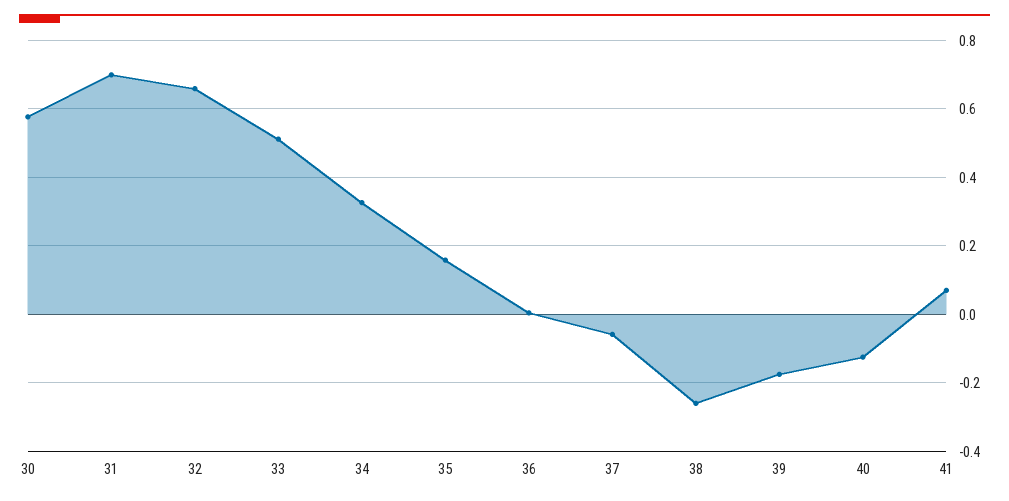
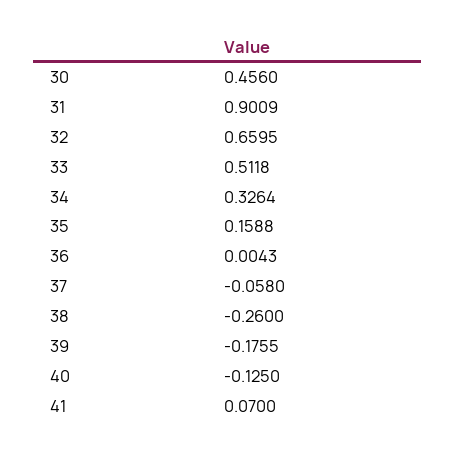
  {
-   "30": 0.58,
+   "30": 0.456,
-   "31": 0.7,
+   "31": 0.9009,
    "32": 0.6595,
    "33": 0.5118,
    "34": 0.3264,
    "35": 0.1588,
    "36": 0.0043,
    "37": -0.058,
    "38": -0.26,
    "39": -0.1755,
    "40": -0.125,
    "41": 0.07
  }

